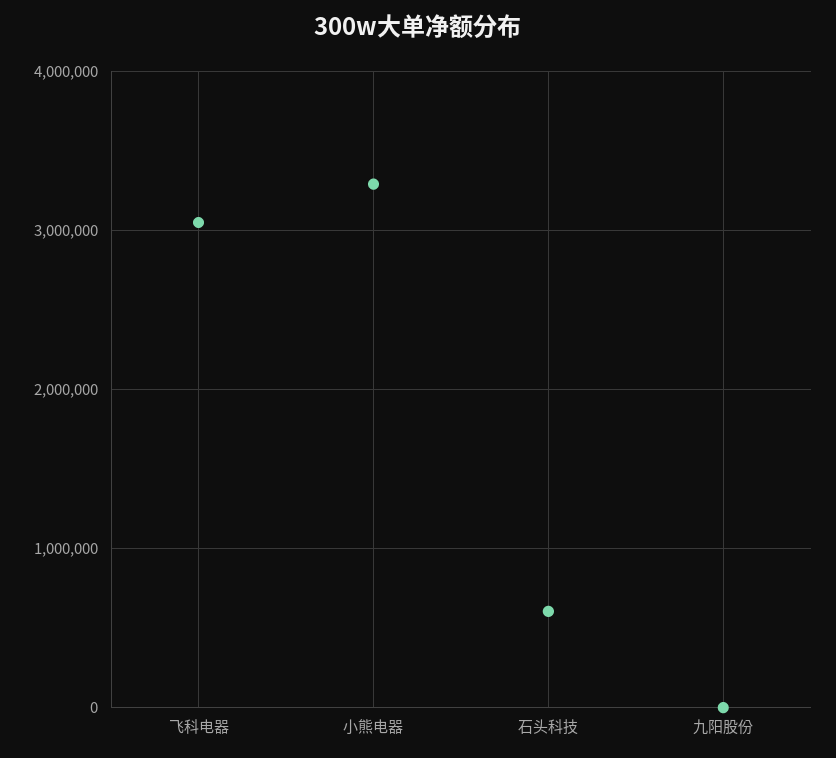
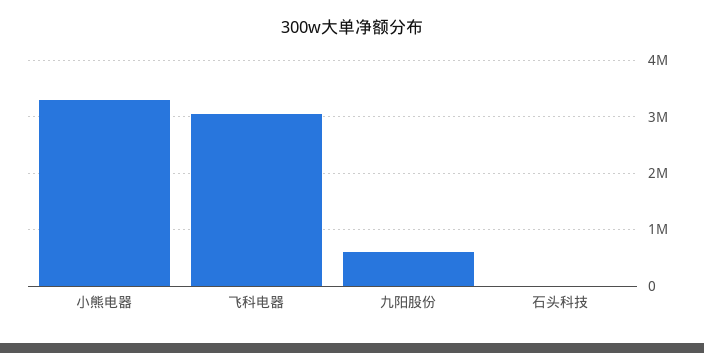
  {
    "飞科电器": 3000000,
    "小熊电器": 3300000,
-   "石头科技": 600000,
+   "石头科技": 0,
-   "九阳股份": 0
+   "九阳股份": 600000
  }

